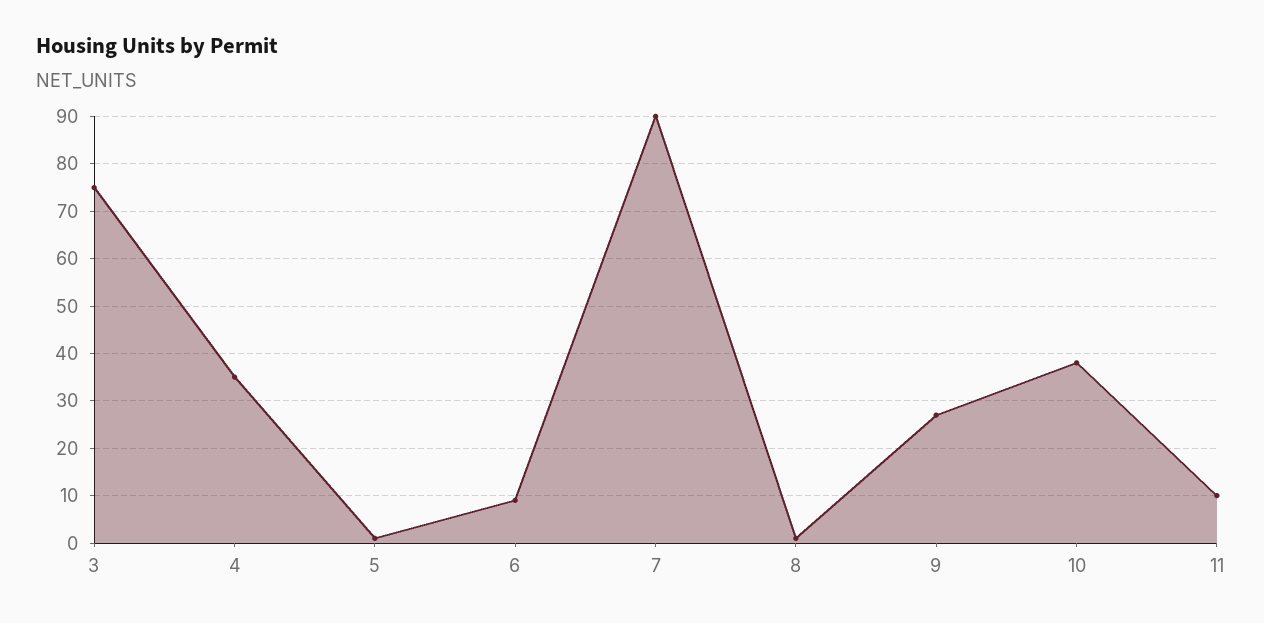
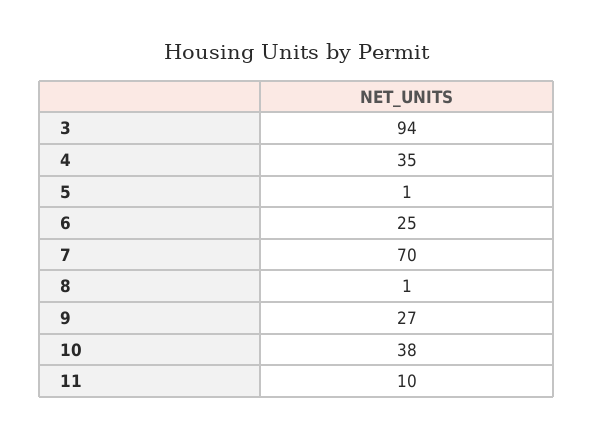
  {
-   "3": 75,
+   "3": 94,
    "4": 35,
    "5": 1,
-   "6": 10,
+   "6": 25,
-   "7": 90,
+   "7": 70,
    "8": 1,
    "9": 27,
    "10": 38,
    "11": 10
  }

